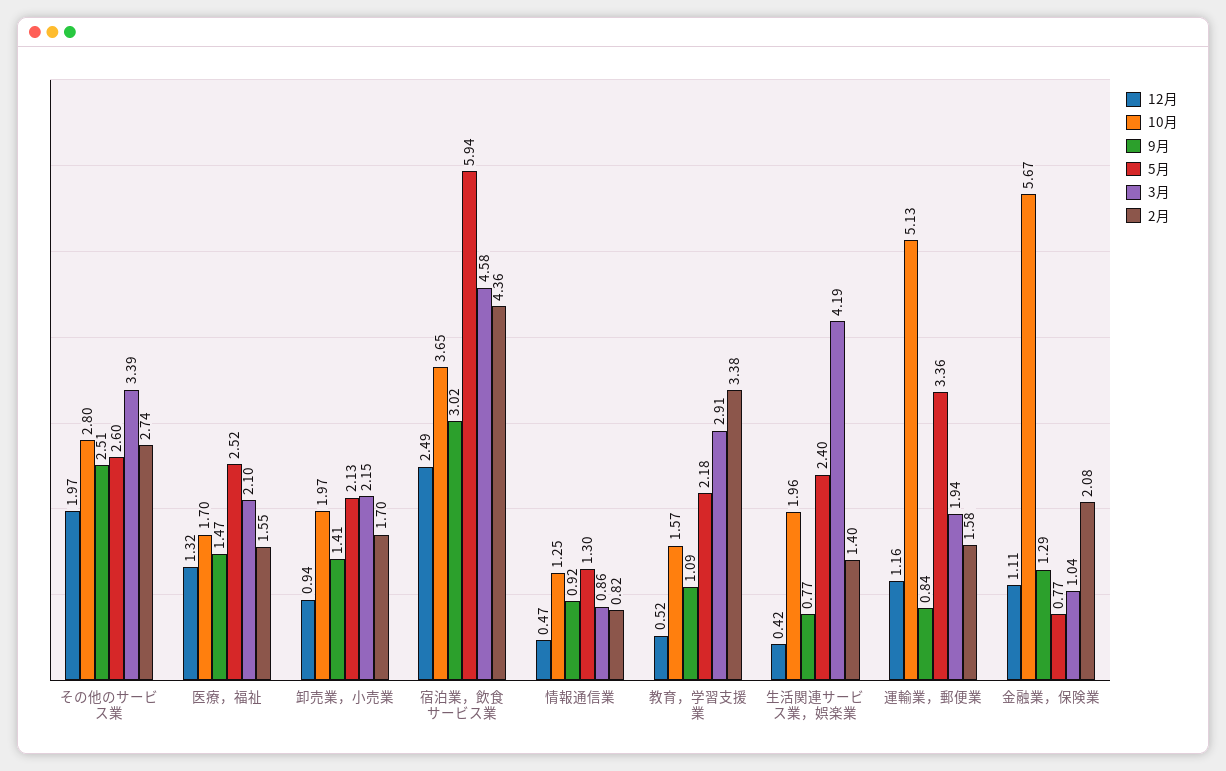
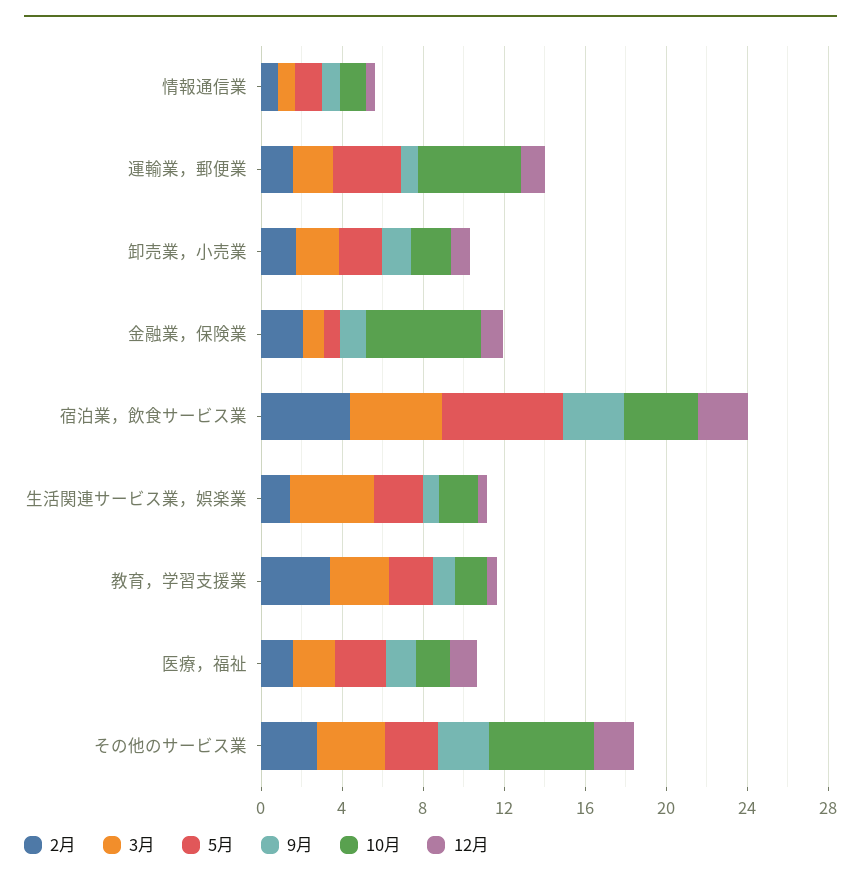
  {
    "12月": {
      "その他のサービス業": 1.97,
      "医療，福祉": 1.32,
      "卸売業，小売業": 0.94,
      "宿泊業，飲食サービス業": 2.49,
      "情報通信業": 0.47,
      "教育，学習支援業": 0.52,
      "生活関連サービス業，娯楽業": 0.42,
      "運輸業，郵便業": 1.16,
      "金融業，保険業": 1.11
    },
    "10月": {
-     "その他のサービス業": 2.8,
+     "その他のサービス業": 5,
      "医療，福祉": 1.7,
      "卸売業，小売業": 1.97,
      "宿泊業，飲食サービス業": 3.65,
      "情報通信業": 1.25,
      "教育，学習支援業": 1.57,
      "生活関連サービス業，娯楽業": 1.96,
      "運輸業，郵便業": 5.13,
      "金融業，保険業": 5.67
    },
    "9月": {
      "その他のサービス業": 2.51,
      "医療，福祉": 1.47,
      "卸売業，小売業": 1.41,
      "宿泊業，飲食サービス業": 3.02,
      "情報通信業": 0.92,
      "教育，学習支援業": 1.09,
      "生活関連サービス業，娯楽業": 0.77,
      "運輸業，郵便業": 0.84,
      "金融業，保険業": 1.29
    },
    "5月": {
      "その他のサービス業": 2.6,
      "医療，福祉": 2.52,
      "卸売業，小売業": 2.13,
      "宿泊業，飲食サービス業": 5.94,
      "情報通信業": 1.3,
      "教育，学習支援業": 2.18,
      "生活関連サービス業，娯楽業": 2.4,
      "運輸業，郵便業": 3.36,
      "金融業，保険業": 0.77
    },
    "3月": {
      "その他のサービス業": 3.39,
      "医療，福祉": 2.1,
      "卸売業，小売業": 2.15,
      "宿泊業，飲食サービス業": 4.58,
      "情報通信業": 0.86,
      "教育，学習支援業": 2.91,
      "生活関連サービス業，娯楽業": 4.19,
      "運輸業，郵便業": 1.94,
      "金融業，保険業": 1.04
    },
    "2月": {
      "その他のサービス業": 2.74,
      "医療，福祉": 1.55,
      "卸売業，小売業": 1.7,
      "宿泊業，飲食サービス業": 4.36,
      "情報通信業": 0.82,
      "教育，学習支援業": 3.38,
      "生活関連サービス業，娯楽業": 1.4,
      "運輸業，郵便業": 1.58,
      "金融業，保険業": 2.08
    }
  }

